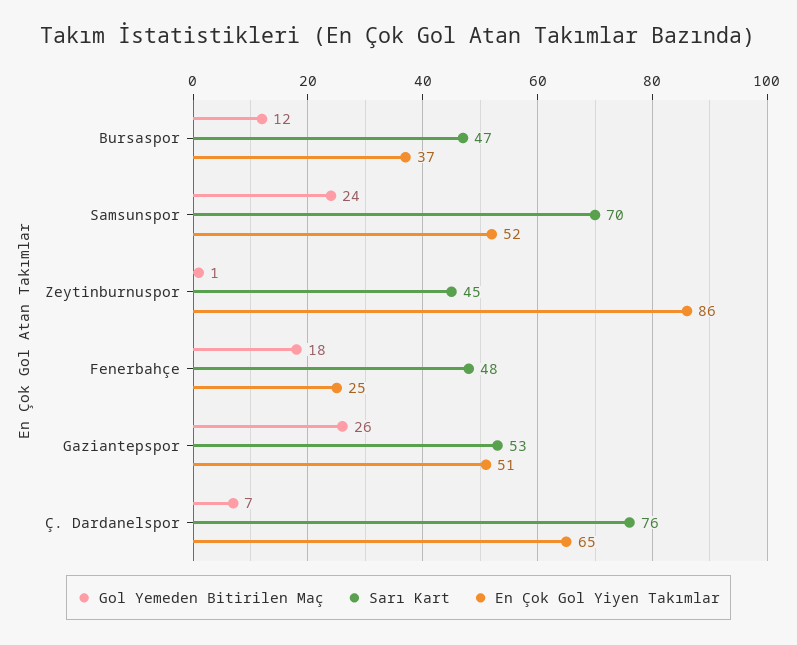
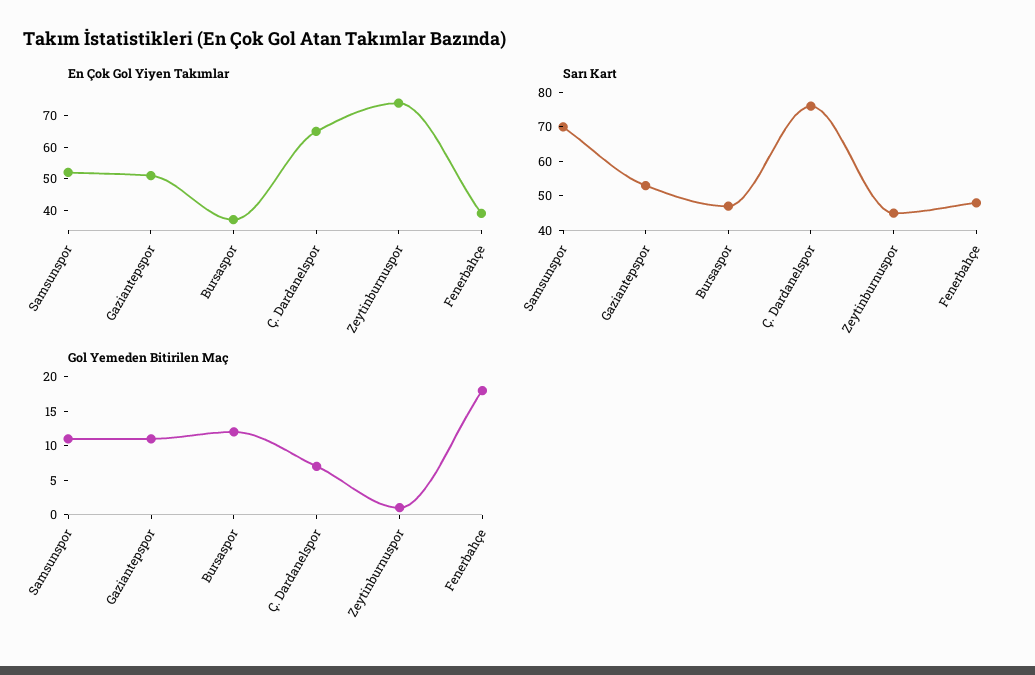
  {
    "Gol Yemeden Bitirilen Maç": {
      "Bursaspor": 12,
-     "Samsunspor": 24,
+     "Samsunspor": 10,
      "Zeytinburnuspor": 1,
      "Fenerbahçe": 18,
-     "Gaziantepspor": 26,
+     "Gaziantepspor": 10,
      "Ç. Dardanelspor": 7
    },
    "Sarı Kart": {
      "Bursaspor": 47,
      "Samsunspor": 70,
      "Zeytinburnuspor": 45,
      "Fenerbahçe": 48,
      "Gaziantepspor": 53,
      "Ç. Dardanelspor": 76
    },
    "En Çok Gol Yiyen Takımlar": {
      "Bursaspor": 37,
      "Samsunspor": 52,
-     "Zeytinburnuspor": 86,
+     "Zeytinburnuspor": 75,
-     "Fenerbahçe": 25,
+     "Fenerbahçe": 40,
      "Gaziantepspor": 51,
      "Ç. Dardanelspor": 65
    }
  }

